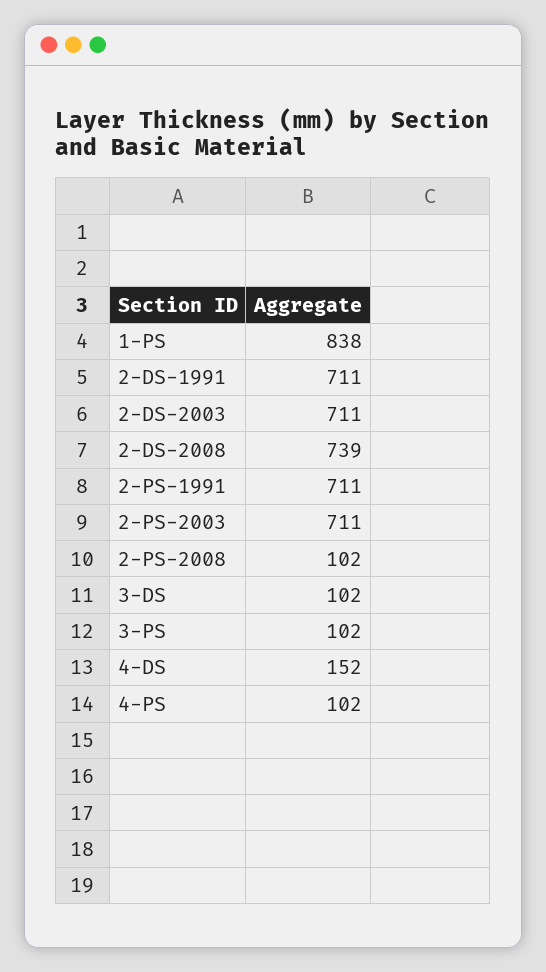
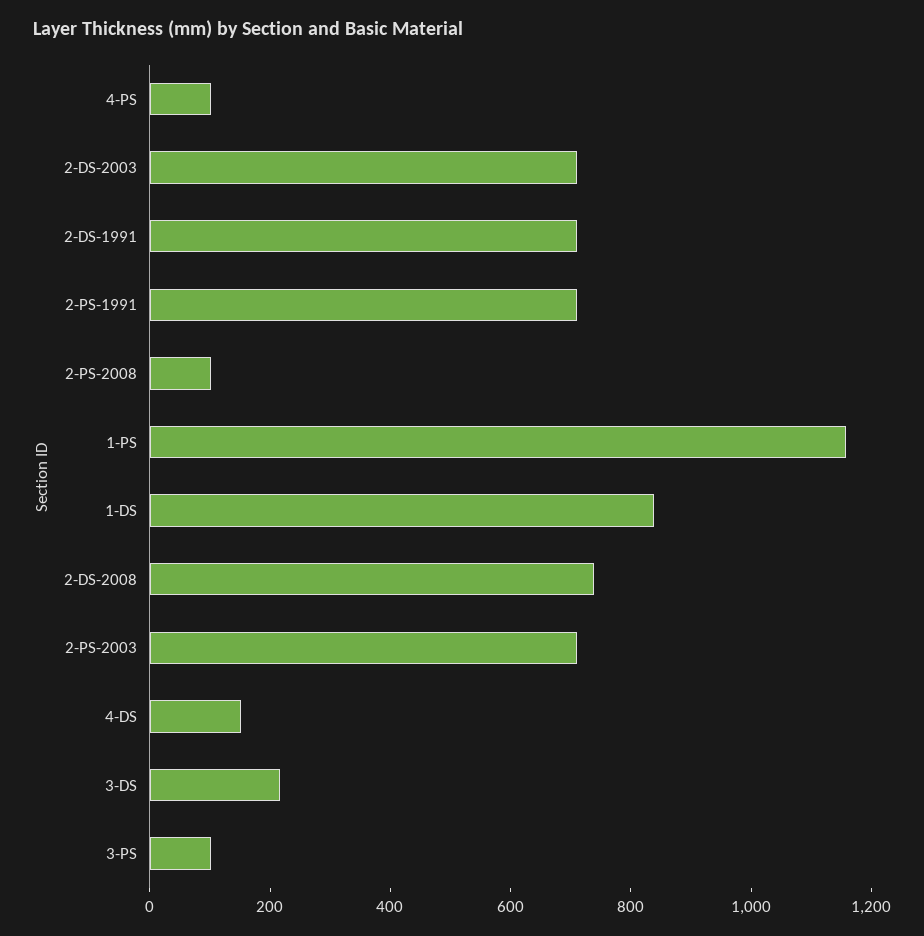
  {
-   "1-PS": 838,
+   "1-PS": 1150,
    "2-DS-1991": 711,
    "2-DS-2003": 711,
    "2-DS-2008": 739,
    "2-PS-1991": 711,
    "2-PS-2003": 711,
    "2-PS-2008": 102,
-   "3-DS": 102,
+   "3-DS": 200,
    "3-PS": 102,
    "4-DS": 152,
-   "4-PS": 102
+   "4-PS": 102,
+   "1-DS": 850
  }

